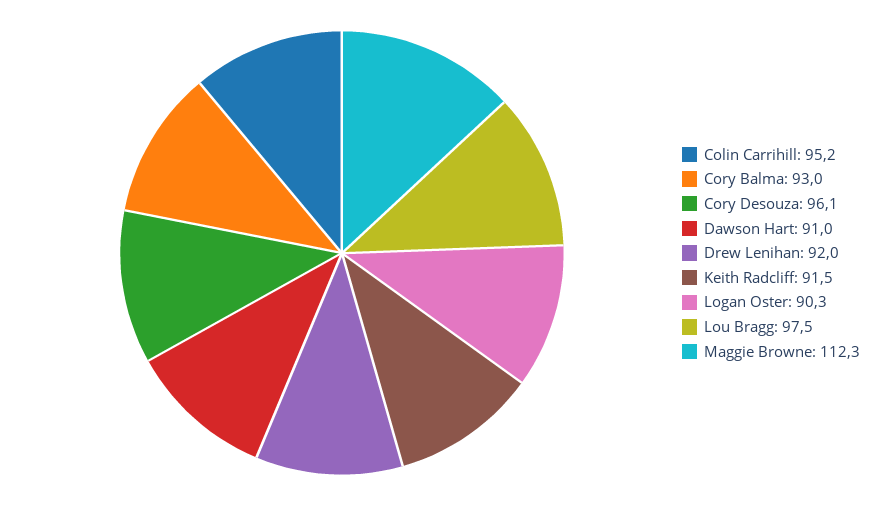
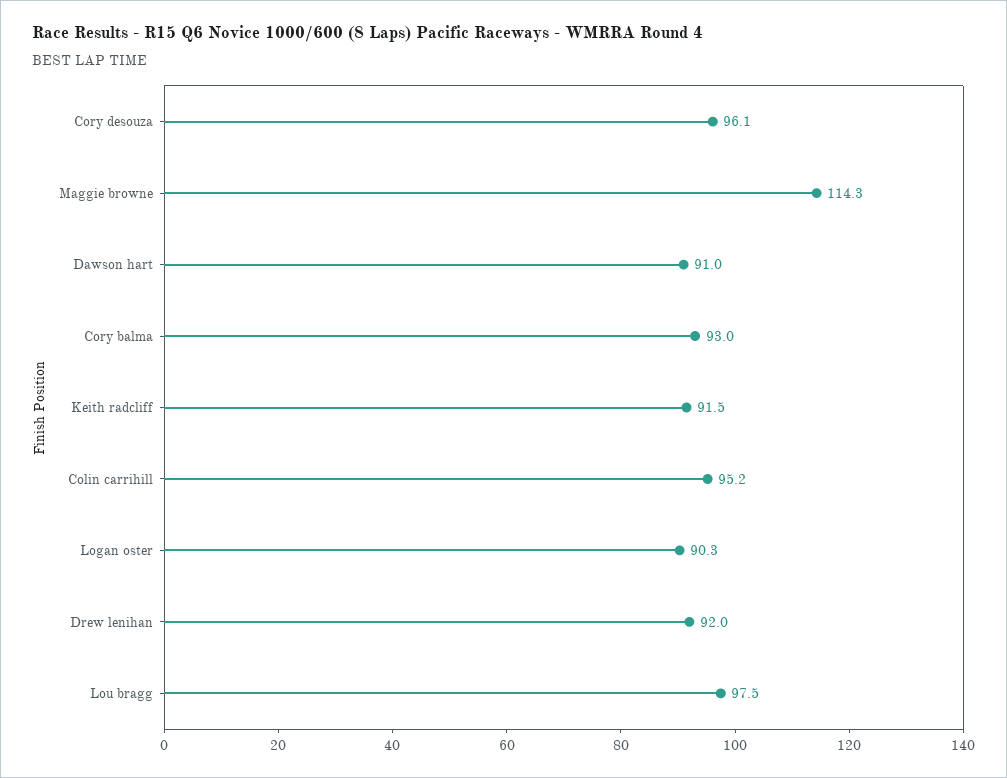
  {
    "Colin Carrihill": 95.2,
    "Cory Balma": 93,
    "Cory Desouza": 96.1,
    "Dawson Hart": 91,
    "Drew Lenihan": 92,
    "Keith Radcliff": 91.5,
    "Logan Oster": 90.3,
    "Lou Bragg": 97.5,
-   "Maggie Browne": 112.3
+   "Maggie Browne": 114.3
  }

